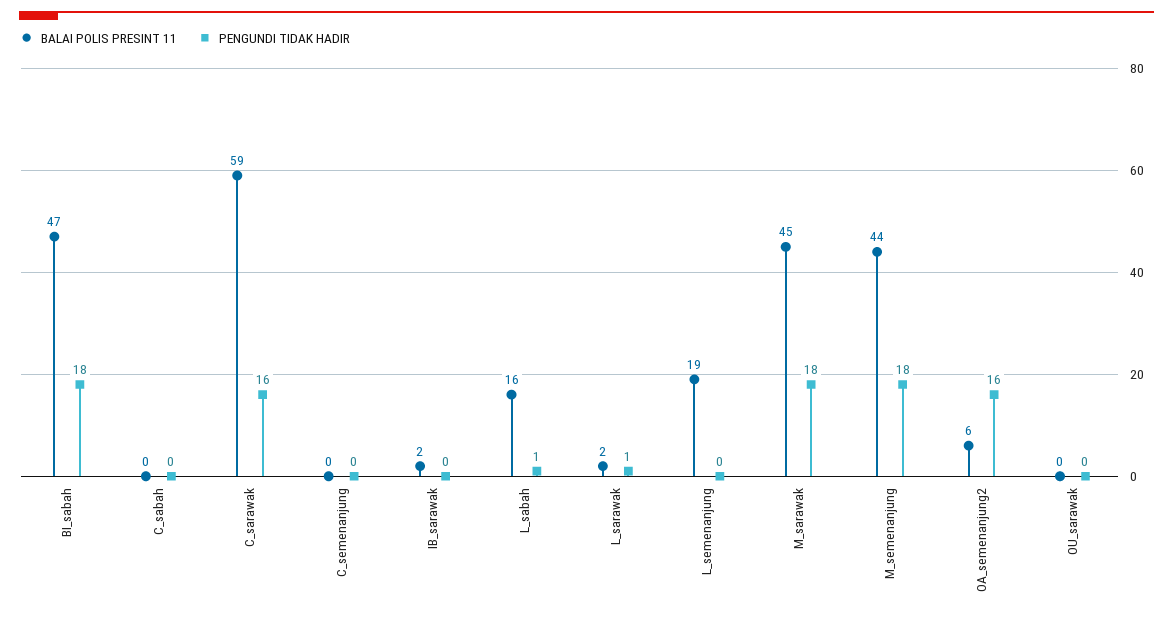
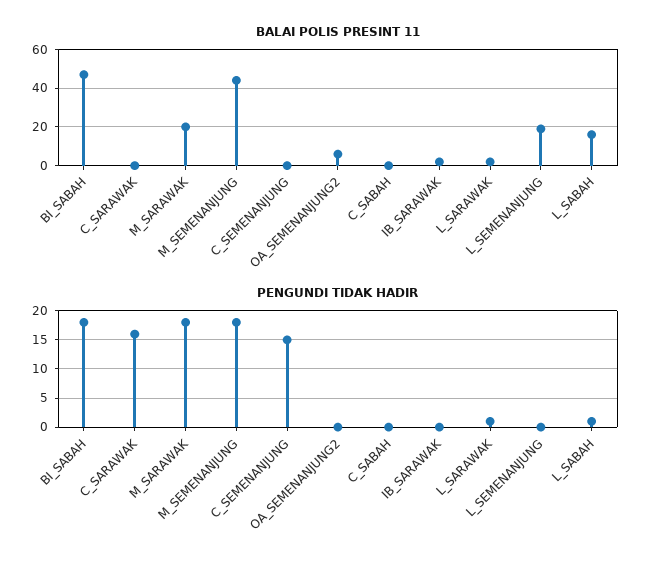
  {
    "BALAI POLIS PRESINT 11": {
      "BI_sabah": 47,
      "C_sabah": 0,
-     "C_sarawak": 59,
+     "C_sarawak": 0,
      "C_semenanjung": 0,
      "IB_sarawak": 2,
      "L_sabah": 16,
      "L_sarawak": 2,
      "L_semenanjung": 19,
-     "M_sarawak": 45,
+     "M_sarawak": 20,
      "M_semenanjung": 44,
-     "OA_semenanjung2": 6,
+     "OA_semenanjung2": 6
-     "OU_sarawak": 0
    },
    "PENGUNDI TIDAK HADIR": {
      "BI_sabah": 18,
      "C_sabah": 0,
      "C_sarawak": 16,
-     "C_semenanjung": 0,
+     "C_semenanjung": 15,
      "IB_sarawak": 0,
      "L_sabah": 1,
      "L_sarawak": 1,
      "L_semenanjung": 0,
      "M_sarawak": 18,
      "M_semenanjung": 18,
-     "OA_semenanjung2": 16,
+     "OA_semenanjung2": 0
-     "OU_sarawak": 0
    }
  }

